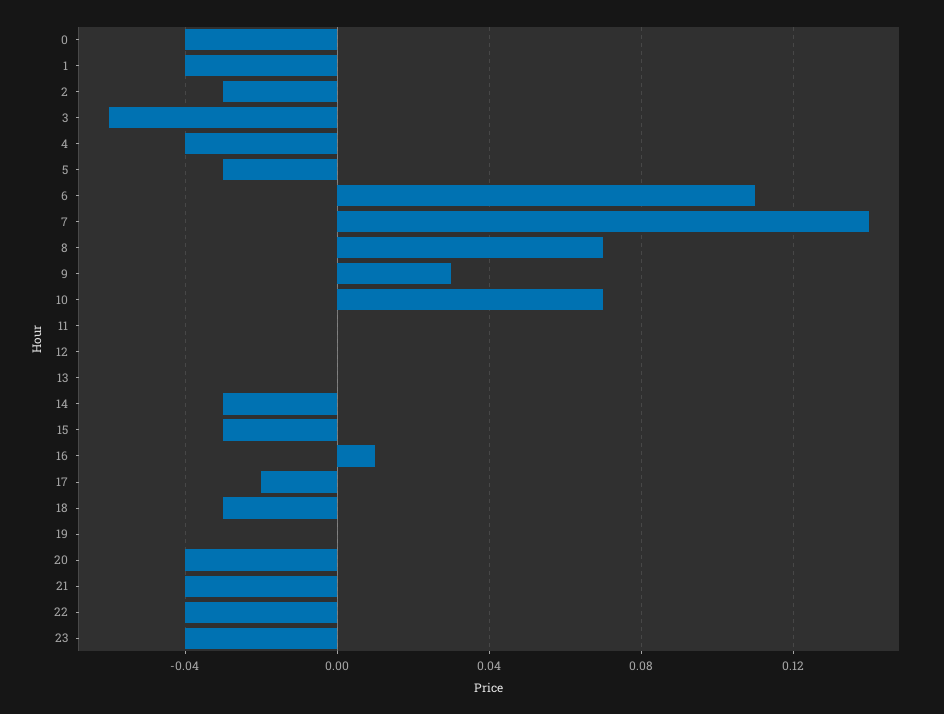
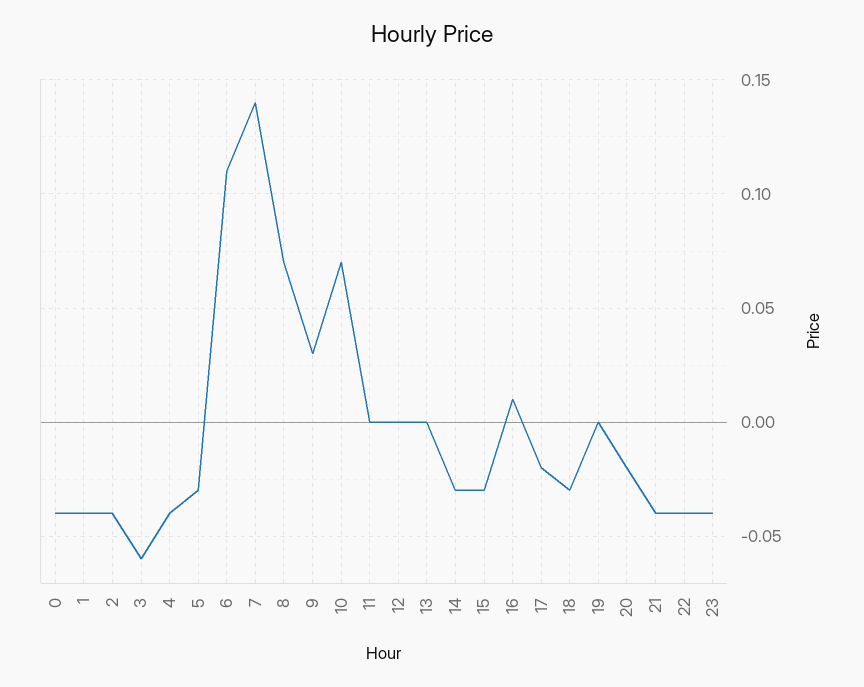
  {
    "0": -0.04,
    "1": -0.04,
-   "2": -0.03,
+   "2": -0.04,
    "3": -0.06,
    "4": -0.04,
    "5": -0.03,
    "6": 0.11,
    "7": 0.14,
    "8": 0.07,
    "9": 0.03,
    "10": 0.07,
    "11": 0,
    "12": 0,
    "13": 0,
    "14": -0.03,
    "15": -0.03,
    "16": 0.01,
    "17": -0.02,
    "18": -0.03,
    "19": 0,
-   "20": -0.04,
+   "20": -0.02,
    "21": -0.04,
    "22": -0.04,
    "23": -0.04
  }

